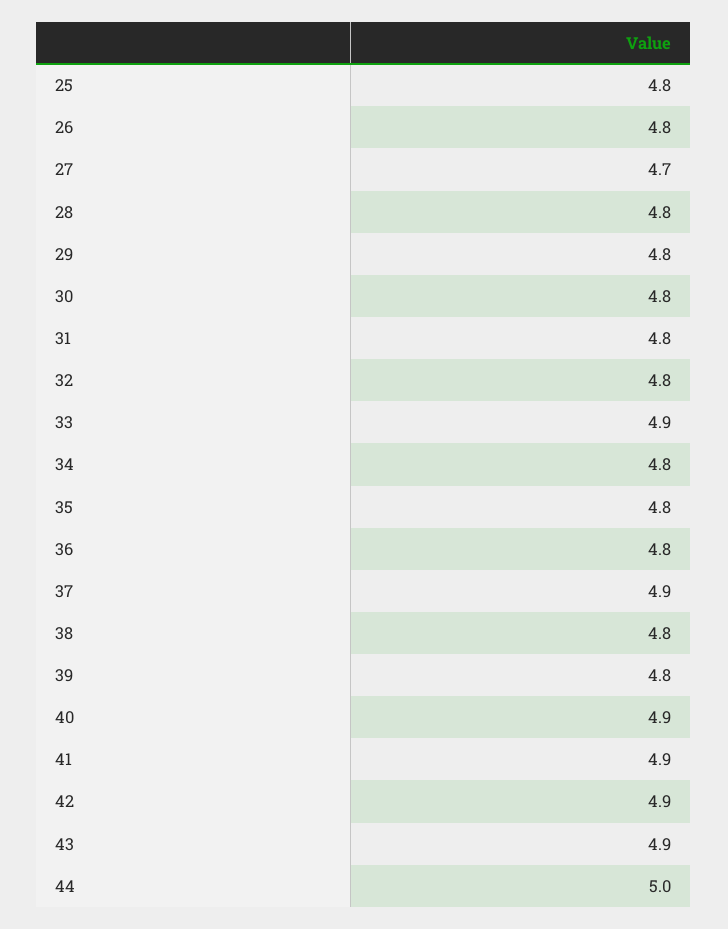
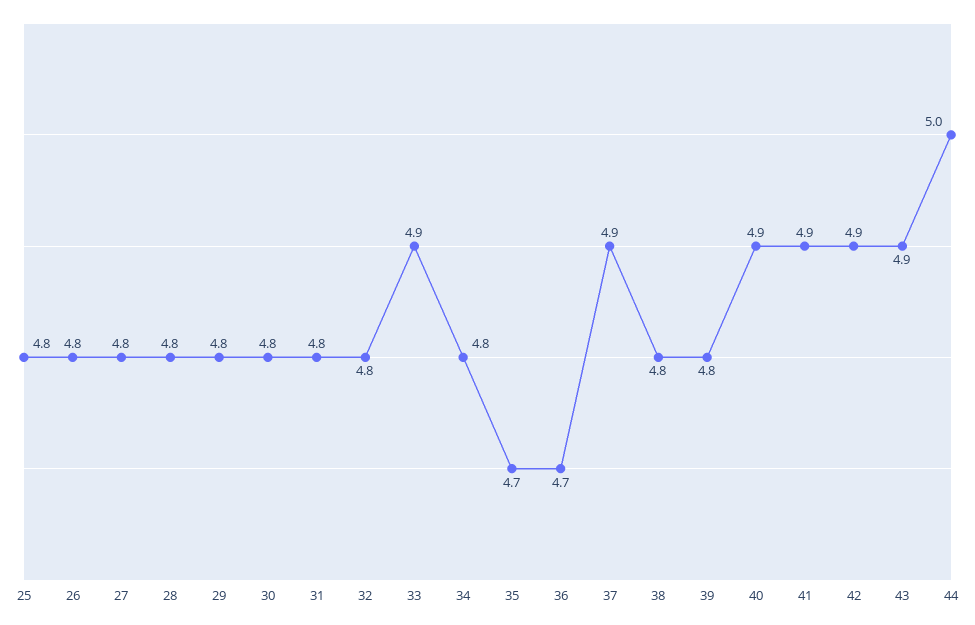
  {
    "25": 4.8,
    "26": 4.8,
-   "27": 4.7,
+   "27": 4.8,
    "28": 4.8,
    "29": 4.8,
    "30": 4.8,
    "31": 4.8,
    "32": 4.8,
    "33": 4.9,
    "34": 4.8,
-   "35": 4.8,
+   "35": 4.7,
-   "36": 4.8,
+   "36": 4.7,
    "37": 4.9,
    "38": 4.8,
    "39": 4.8,
    "40": 4.9,
    "41": 4.9,
    "42": 4.9,
    "43": 4.9,
    "44": 5
  }

